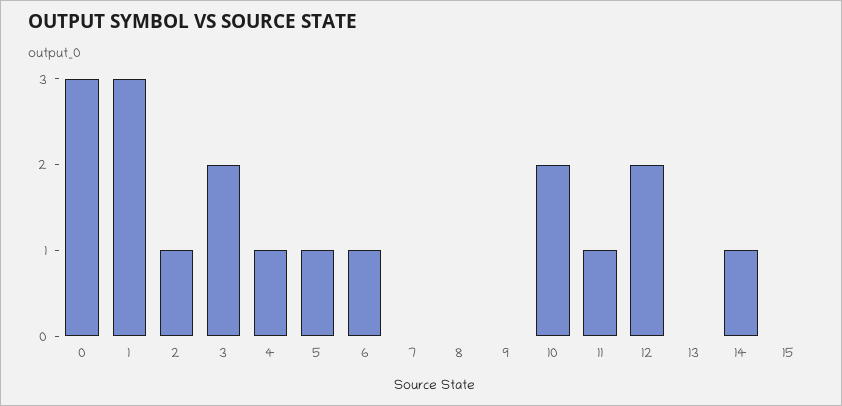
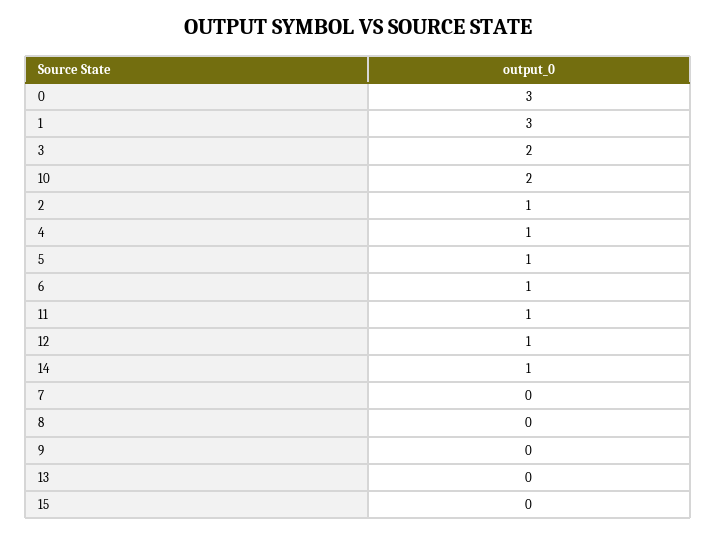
  {
    "0": 3,
    "1": 3,
    "2": 1,
    "3": 2,
    "4": 1,
    "5": 1,
    "6": 1,
    "7": 0,
    "8": 0,
    "9": 0,
    "10": 2,
    "11": 1,
-   "12": 2,
+   "12": 1,
    "13": 0,
    "14": 1,
    "15": 0
  }

